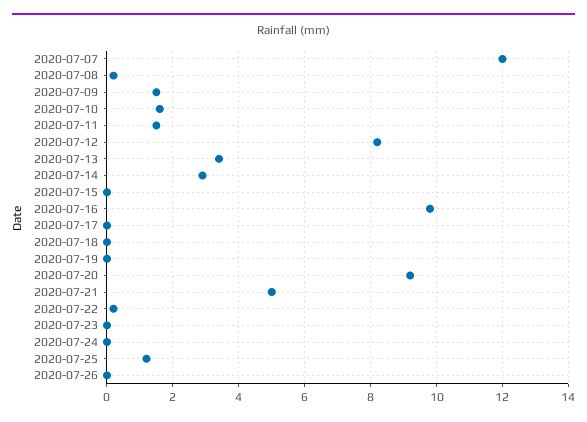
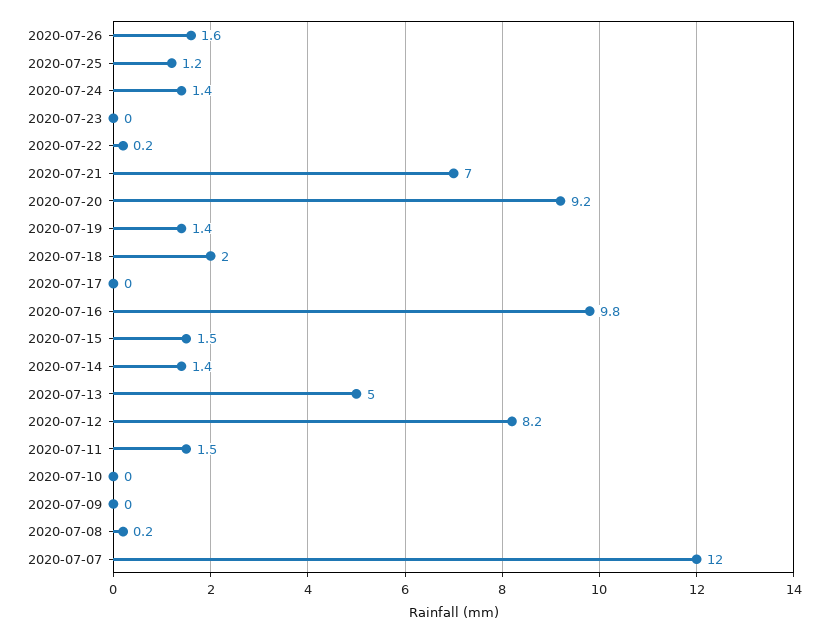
  {
    "2020-07-07": 12,
    "2020-07-08": 0.2,
-   "2020-07-09": 1.5,
+   "2020-07-09": 0,
-   "2020-07-10": 1.5,
+   "2020-07-10": 0,
    "2020-07-11": 1.5,
    "2020-07-12": 8.2,
-   "2020-07-13": 3.5,
+   "2020-07-13": 5,
-   "2020-07-14": 3,
+   "2020-07-14": 1.4,
-   "2020-07-15": 0,
+   "2020-07-15": 1.5,
    "2020-07-16": 9.8,
    "2020-07-17": 0,
-   "2020-07-18": 0,
+   "2020-07-18": 2,
-   "2020-07-19": 0,
+   "2020-07-19": 1.4,
    "2020-07-20": 9.2,
-   "2020-07-21": 5,
+   "2020-07-21": 7,
    "2020-07-22": 0.2,
    "2020-07-23": 0,
-   "2020-07-24": 0,
+   "2020-07-24": 1.4,
    "2020-07-25": 1.2,
-   "2020-07-26": 0
+   "2020-07-26": 1.6
  }

